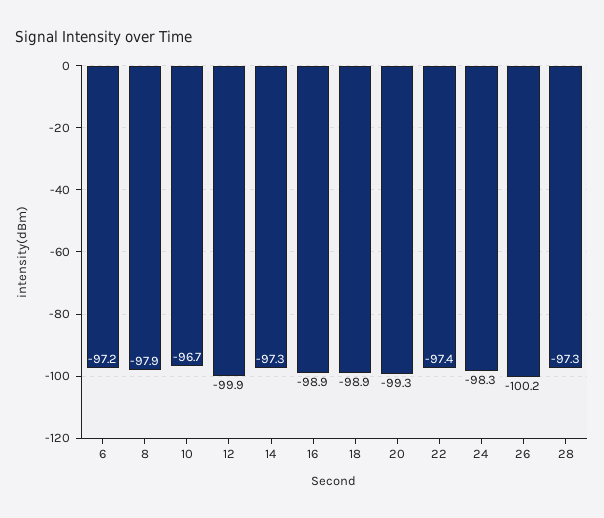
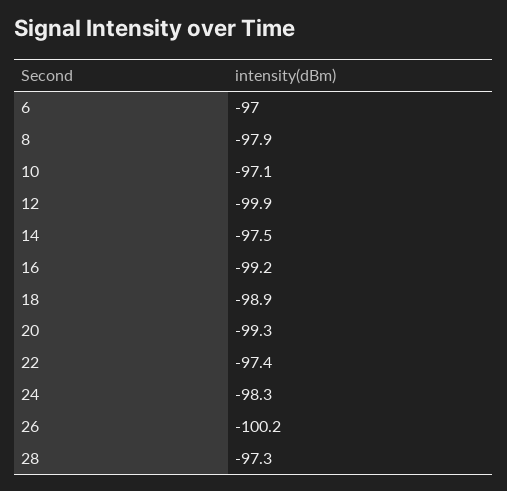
  {
-   "6": -97.2,
+   "6": -97,
    "8": -97.9,
-   "10": -96.7,
+   "10": -97.1,
    "12": -99.9,
-   "14": -97.3,
+   "14": -97.5,
-   "16": -98.9,
+   "16": -99.2,
    "18": -98.9,
    "20": -99.3,
    "22": -97.4,
    "24": -98.3,
    "26": -100.2,
    "28": -97.3
  }

